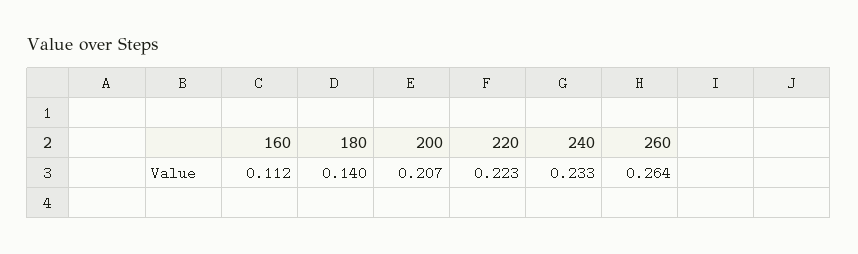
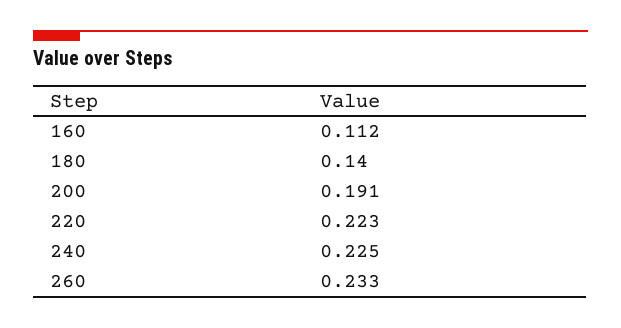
  {
    "160": 0.112,
    "180": 0.14,
-   "200": 0.207,
+   "200": 0.191,
    "220": 0.223,
-   "240": 0.233,
+   "240": 0.225,
-   "260": 0.264
+   "260": 0.233
  }

